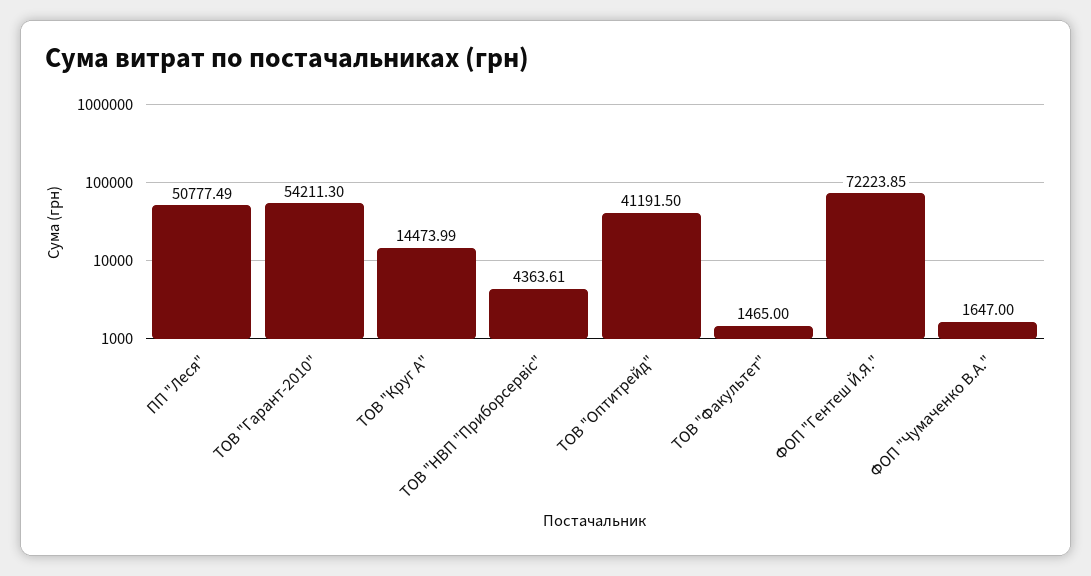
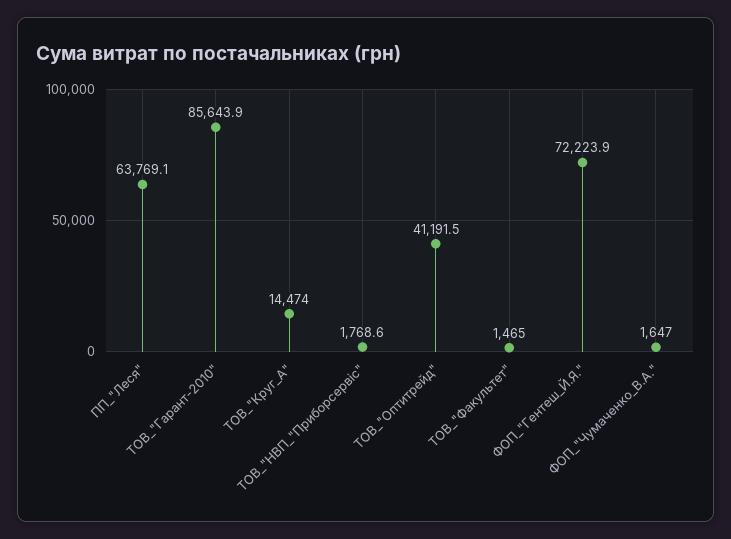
  {
-   "ПП \"Леся\"": 50777.49,
+   "ПП \"Леся\"": 63769.1,
-   "ТОВ \"Гарант-2010\"": 54211.3,
+   "ТОВ \"Гарант-2010\"": 85643.9,
    "ТОВ \"Круг А\"": 14473.99,
-   "ТОВ \"НВП \"Приборсервіс\"": 4363.61,
+   "ТОВ \"НВП \"Приборсервіс\"": 1768.6,
    "ТОВ \"Оптитрейд\"": 41191.5,
    "ТОВ \"Факультет\"": 1465,
    "ФОП \"Гентеш Й.Я.\"": 72223.85,
    "ФОП \"Чумаченко В.А.\"": 1647
  }

